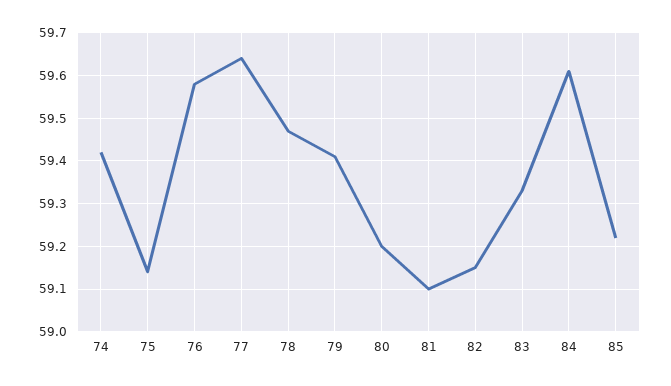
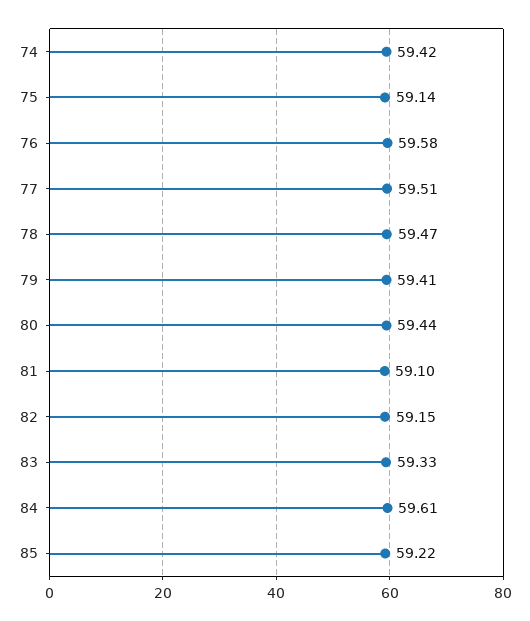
  {
    "74": 59.42,
    "75": 59.14,
    "76": 59.58,
-   "77": 59.65,
+   "77": 59.51,
    "78": 59.47,
    "79": 59.41,
-   "80": 59.2,
+   "80": 59.44,
    "81": 59.1,
    "82": 59.15,
    "83": 59.33,
    "84": 59.61,
    "85": 59.22
  }

